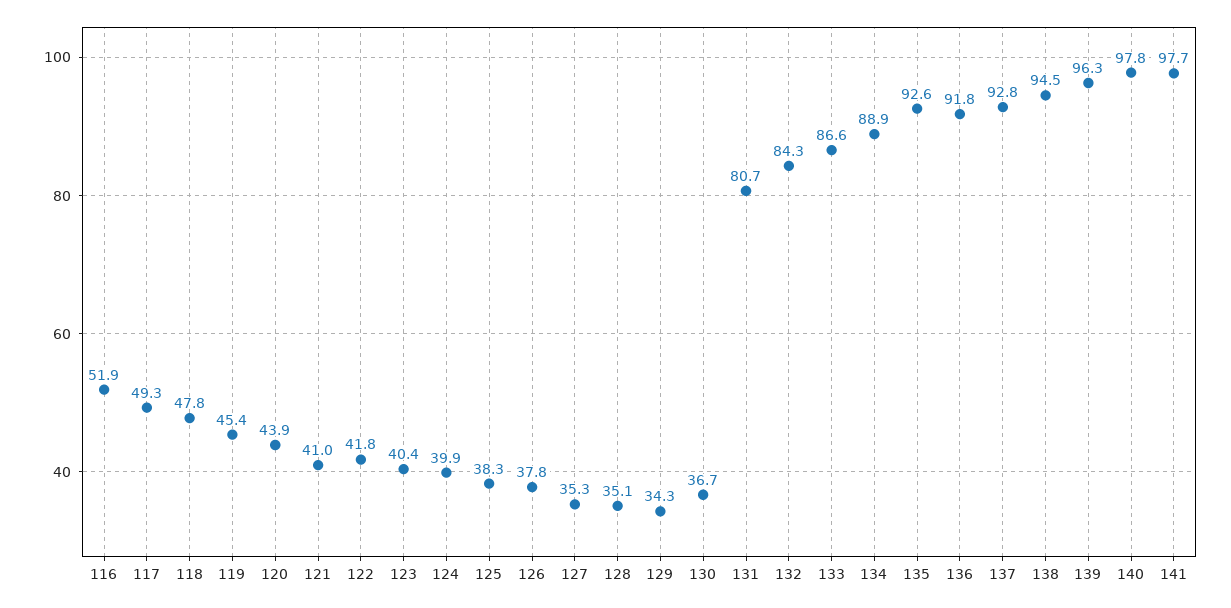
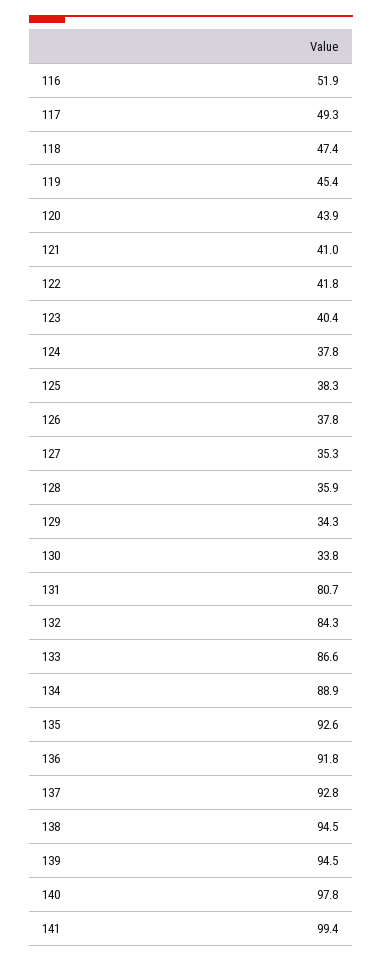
  {
    "116": 51.9,
    "117": 49.3,
-   "118": 47.8,
+   "118": 47.4,
    "119": 45.4,
    "120": 43.9,
    "121": 41,
    "122": 41.8,
    "123": 40.4,
-   "124": 39.9,
+   "124": 37.8,
    "125": 38.3,
    "126": 37.8,
    "127": 35.3,
-   "128": 35.1,
+   "128": 35.9,
    "129": 34.3,
-   "130": 36.7,
+   "130": 33.8,
    "131": 80.7,
    "132": 84.3,
    "133": 86.6,
    "134": 88.9,
    "135": 92.6,
    "136": 91.8,
    "137": 92.8,
    "138": 94.5,
-   "139": 96.3,
+   "139": 94.5,
    "140": 97.8,
-   "141": 97.7
+   "141": 99.4
  }

